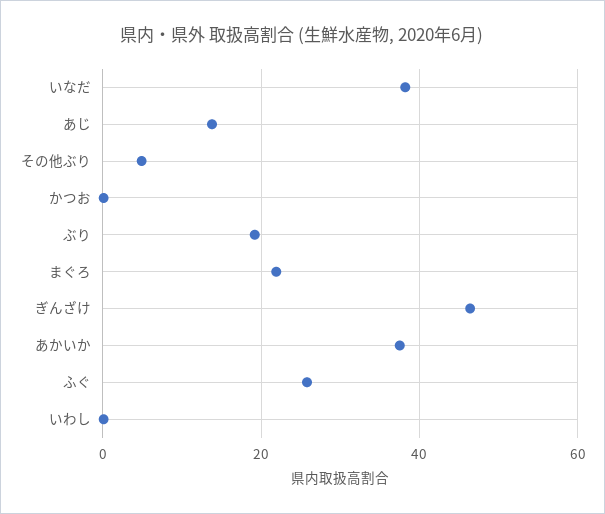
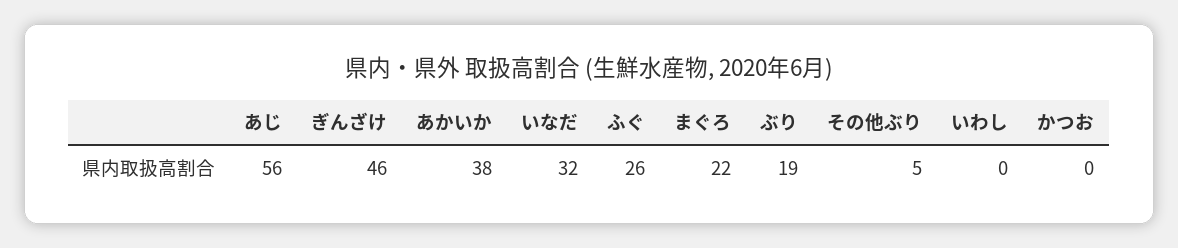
  {
-   "いなだ": 38,
+   "いなだ": 32,
-   "あじ": 14,
+   "あじ": 56,
    "その他ぶり": 5,
    "かつお": 0,
    "ぶり": 19,
    "まぐろ": 22,
    "ぎんざけ": 46,
    "あかいか": 38,
    "ふぐ": 26,
    "いわし": 0
  }

